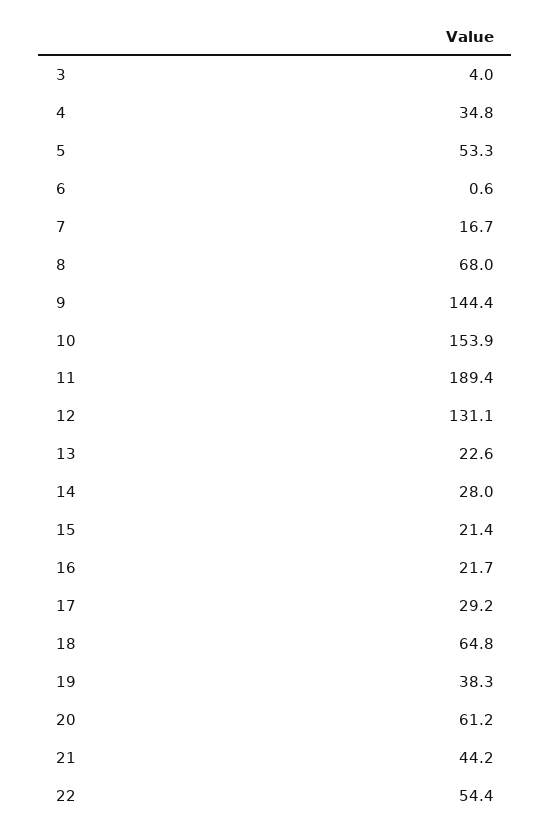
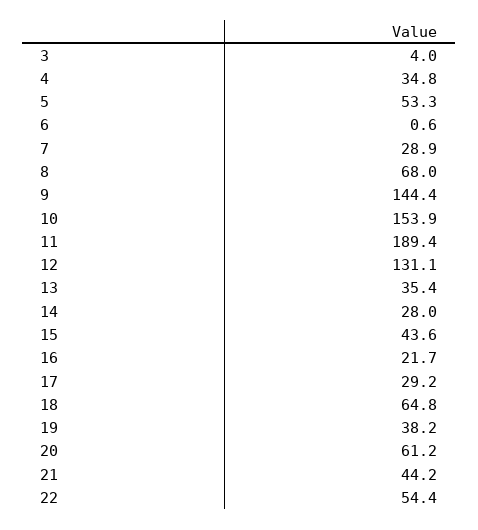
  {
    "3": 4,
    "4": 34.8,
    "5": 53.3,
    "6": 0.6,
-   "7": 16.7,
+   "7": 28.9,
    "8": 68,
    "9": 144.4,
    "10": 153.9,
    "11": 189.4,
    "12": 131.1,
-   "13": 22.6,
+   "13": 35.4,
    "14": 28,
-   "15": 21.4,
+   "15": 43.6,
    "16": 21.7,
    "17": 29.2,
    "18": 64.8,
-   "19": 38.3,
+   "19": 38.2,
    "20": 61.2,
    "21": 44.2,
    "22": 54.4
  }

